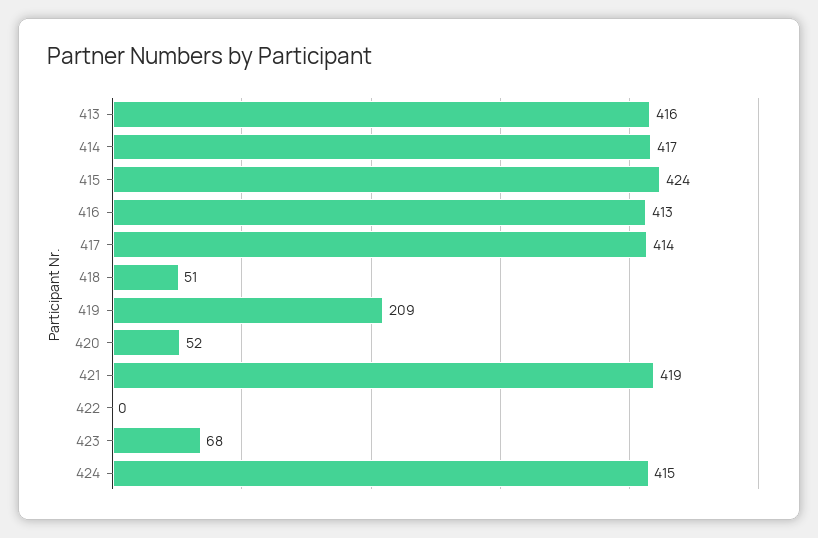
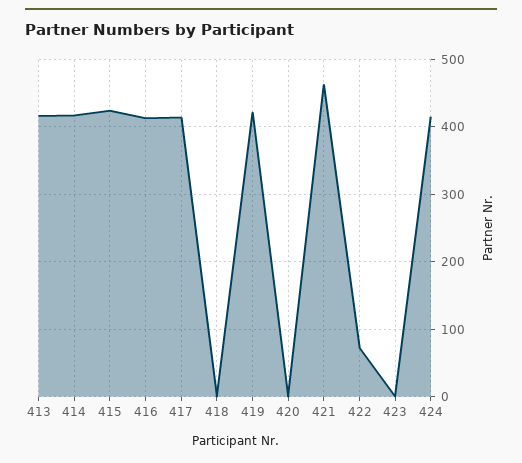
  {
    "413": 416,
    "414": 417,
    "415": 424,
    "416": 413,
    "417": 414,
-   "418": 51,
+   "418": 0,
-   "419": 209,
+   "419": 420,
-   "420": 52,
+   "420": 0,
-   "421": 419,
+   "421": 460,
-   "422": 0,
+   "422": 70,
-   "423": 68,
+   "423": 0,
    "424": 415
  }

